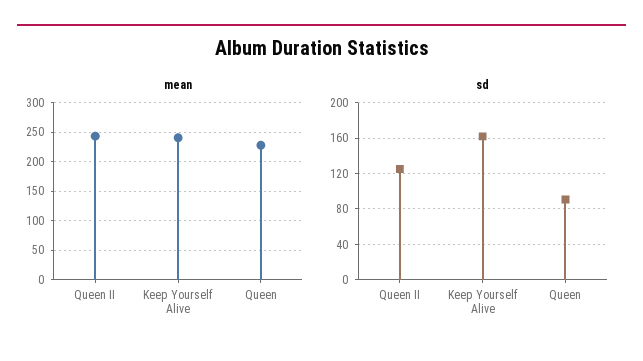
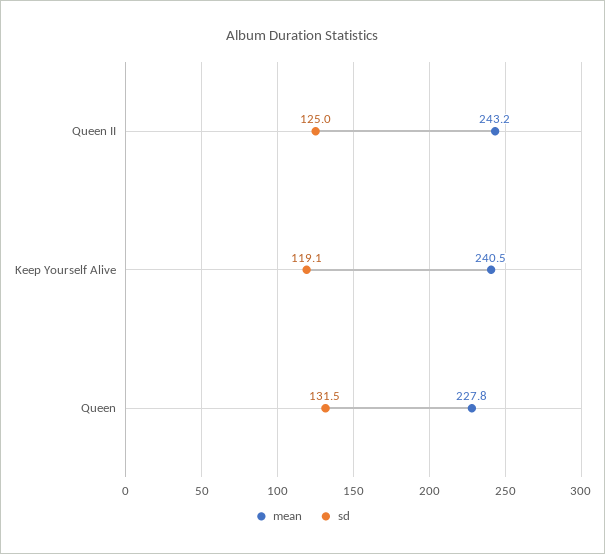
  {
    "mean": {
      "Queen II": 243.2,
      "Keep Yourself Alive": 240.5,
      "Queen": 227.8
    },
    "sd": {
      "Queen II": 125,
-     "Keep Yourself Alive": 160,
+     "Keep Yourself Alive": 119.1,
-     "Queen": 90
+     "Queen": 131.5
    }
  }

